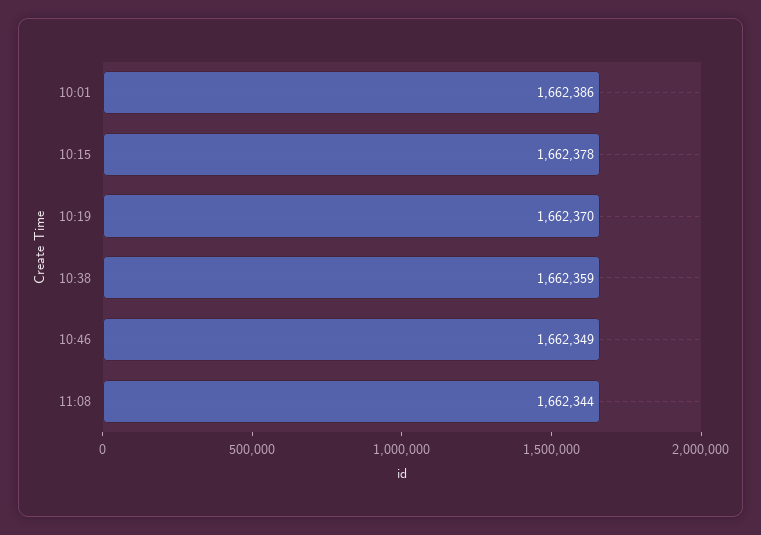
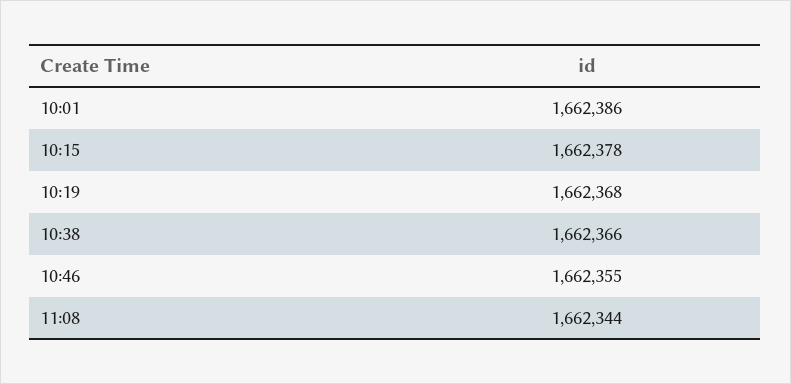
  {
    "10:01": 1662386,
    "10:15": 1662378,
-   "10:19": 1662370,
+   "10:19": 1662368,
-   "10:38": 1662359,
+   "10:38": 1662366,
-   "10:46": 1662349,
+   "10:46": 1662355,
    "11:08": 1662344
  }

